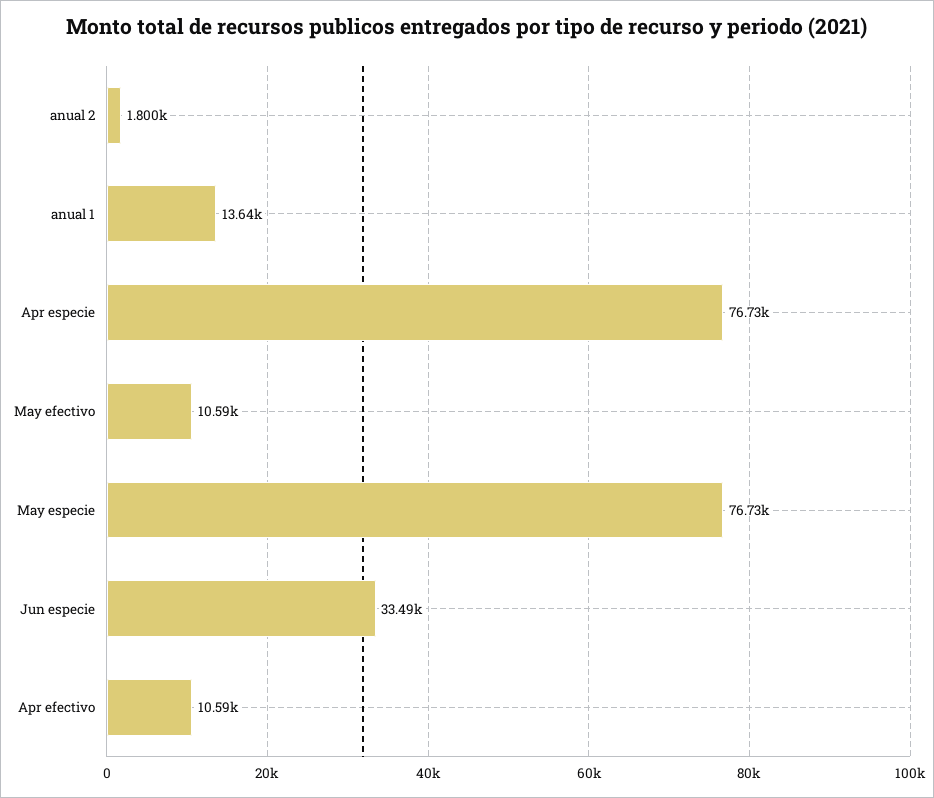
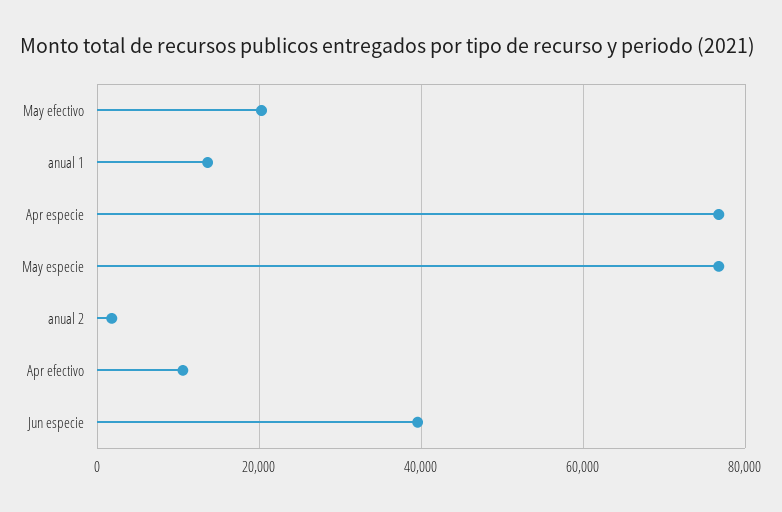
  {
    "anual 2": 1800,
    "anual 1": 13640,
    "Apr especie": 76730,
-   "May efectivo": 10590,
+   "May efectivo": 20000,
    "May especie": 76730,
-   "Jun especie": 33490,
+   "Jun especie": 40000,
    "Apr efectivo": 10590
  }

